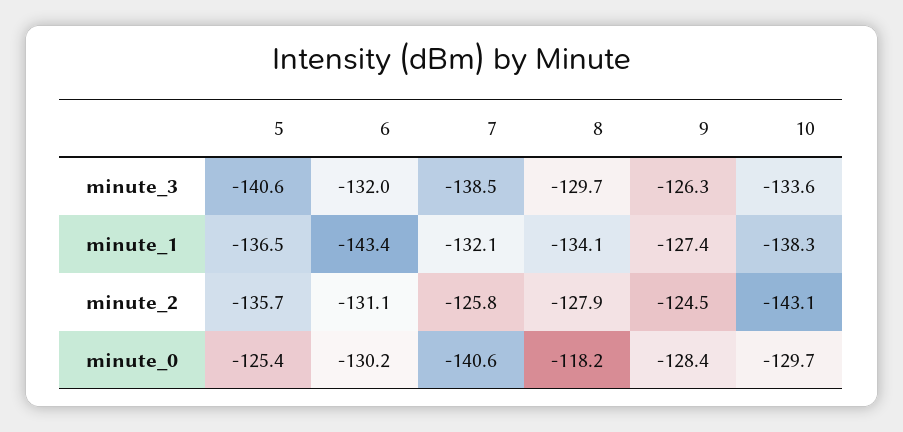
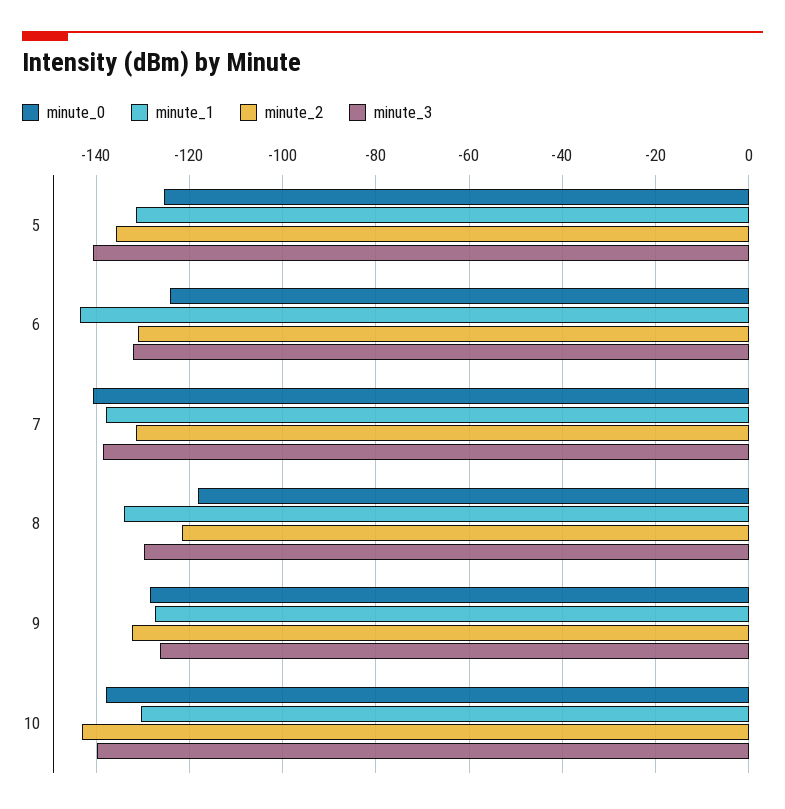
  {
    "minute_3": {
      "5": -140.6,
      "6": -132,
      "7": -138.5,
      "8": -129.7,
      "9": -126.3,
-     "10": -133.6
+     "10": -140
    },
    "minute_1": {
-     "5": -136.5,
+     "5": -132,
      "6": -143.4,
-     "7": -132.1,
+     "7": -138,
      "8": -134.1,
      "9": -127.4,
-     "10": -138.3
+     "10": -130
    },
    "minute_2": {
      "5": -135.7,
      "6": -131.1,
-     "7": -125.8,
+     "7": -132,
-     "8": -127.9,
+     "8": -122,
-     "9": -124.5,
+     "9": -132,
      "10": -143.1
    },
    "minute_0": {
      "5": -125.4,
-     "6": -130.2,
+     "6": -124,
      "7": -140.6,
      "8": -118.2,
      "9": -128.4,
-     "10": -129.7
+     "10": -138
    }
  }

